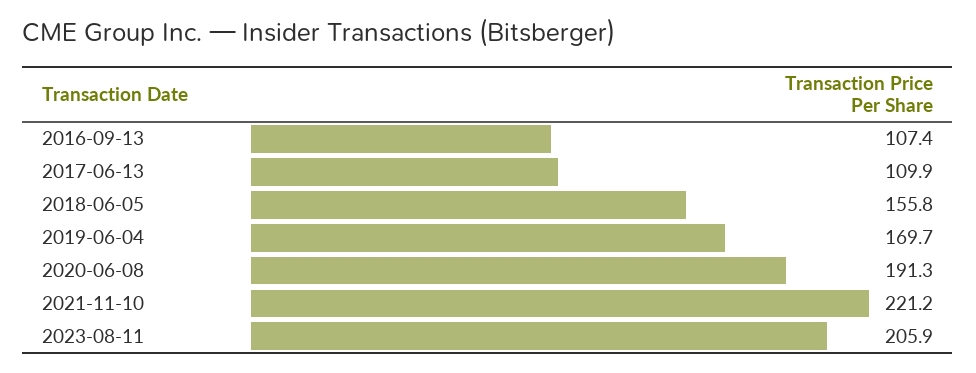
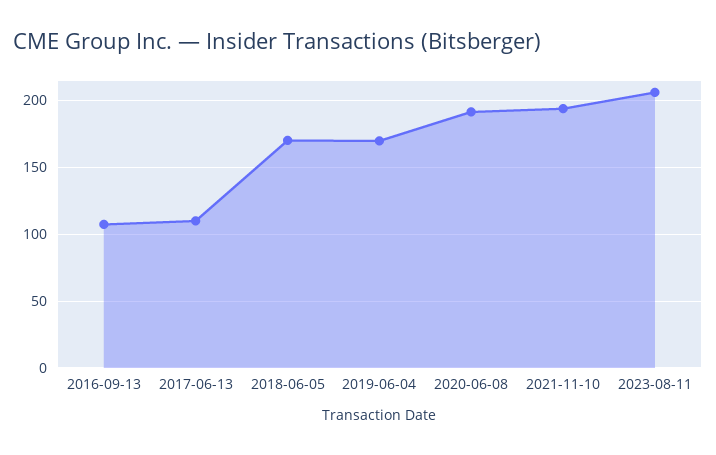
  {
    "2016-09-13": 107.4,
    "2017-06-13": 109.9,
-   "2018-06-05": 155.8,
+   "2018-06-05": 170,
    "2019-06-04": 169.7,
    "2020-06-08": 191.3,
-   "2021-11-10": 221.2,
+   "2021-11-10": 195,
    "2023-08-11": 205.9
  }

